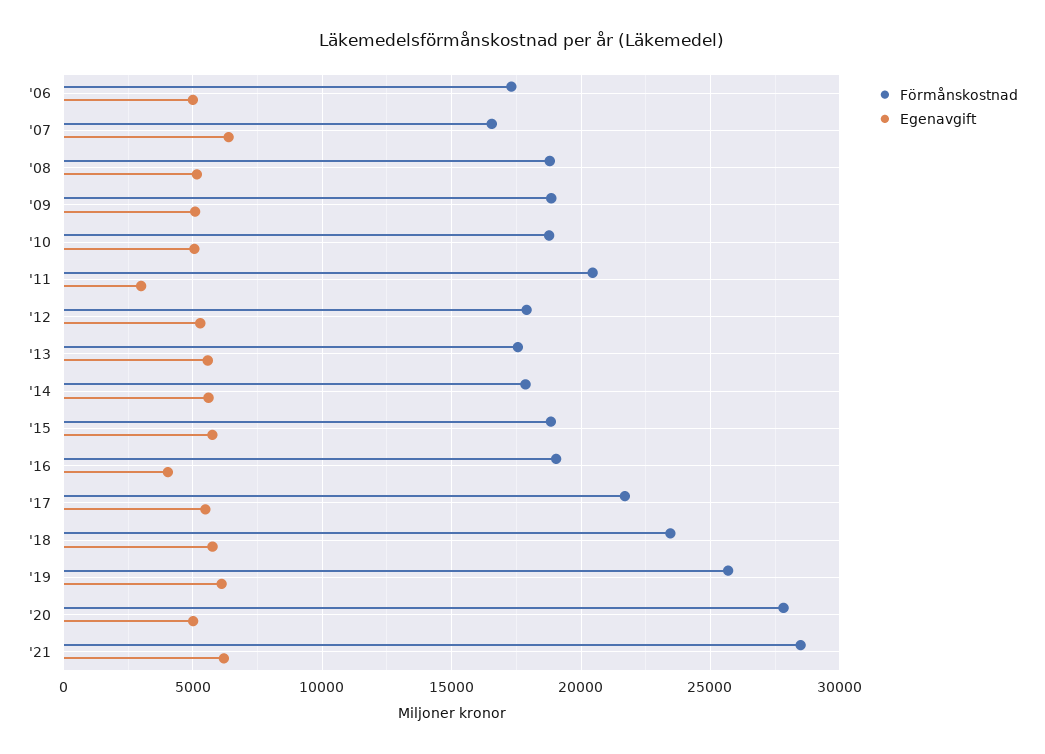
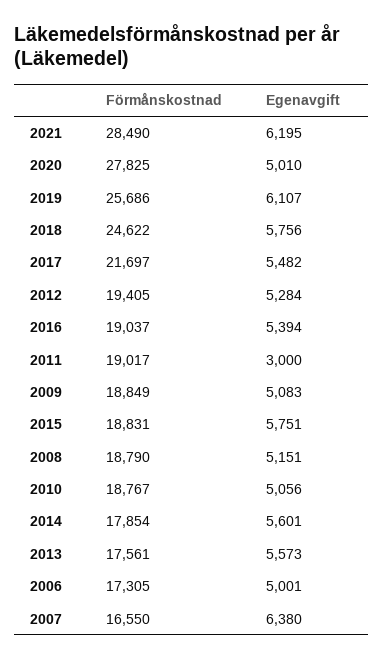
  {
    "Förmånskostnad": {
      "'06": 17305,
      "'07": 16550,
      "'08": 18790,
      "'09": 18849,
      "'10": 18767,
-     "'11": 20500,
+     "'11": 19017,
-     "'12": 18000,
+     "'12": 19405,
      "'13": 17561,
      "'14": 17854,
      "'15": 18831,
      "'16": 19037,
      "'17": 21697,
-     "'18": 23500,
+     "'18": 24622,
      "'19": 25686,
      "'20": 27825,
      "'21": 28490
    },
    "Egenavgift": {
      "'06": 5001,
      "'07": 6380,
      "'08": 5151,
      "'09": 5083,
      "'10": 5056,
      "'11": 3000,
      "'12": 5284,
      "'13": 5573,
      "'14": 5601,
      "'15": 5751,
-     "'16": 4000,
+     "'16": 5394,
      "'17": 5482,
      "'18": 5756,
      "'19": 6107,
      "'20": 5010,
      "'21": 6195
    }
  }

